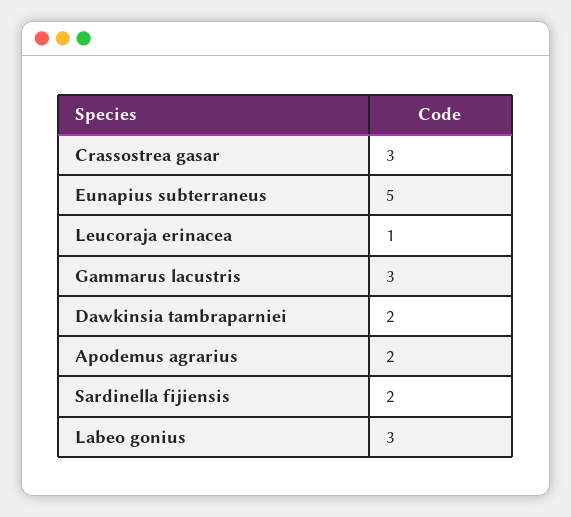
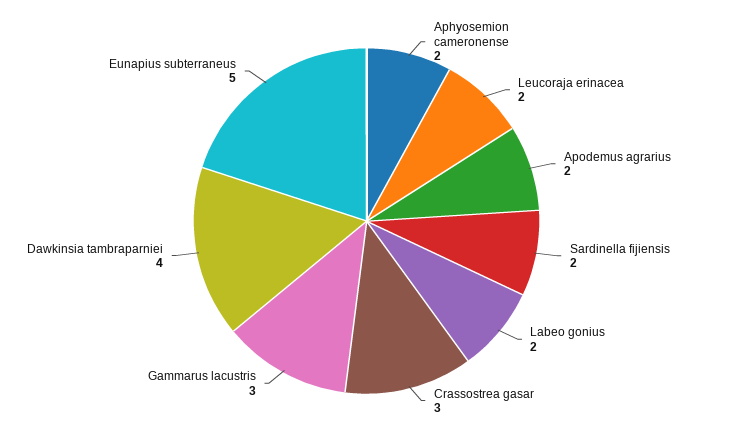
  {
    "Crassostrea gasar": 3,
    "Eunapius subterraneus": 5,
-   "Leucoraja erinacea": 1,
+   "Leucoraja erinacea": 2,
    "Gammarus lacustris": 3,
-   "Dawkinsia tambraparniei": 2,
+   "Dawkinsia tambraparniei": 4,
    "Apodemus agrarius": 2,
    "Sardinella fijiensis": 2,
-   "Labeo gonius": 3
+   "Labeo gonius": 2,
+   "Aphyosemion cameronense": 2
  }

